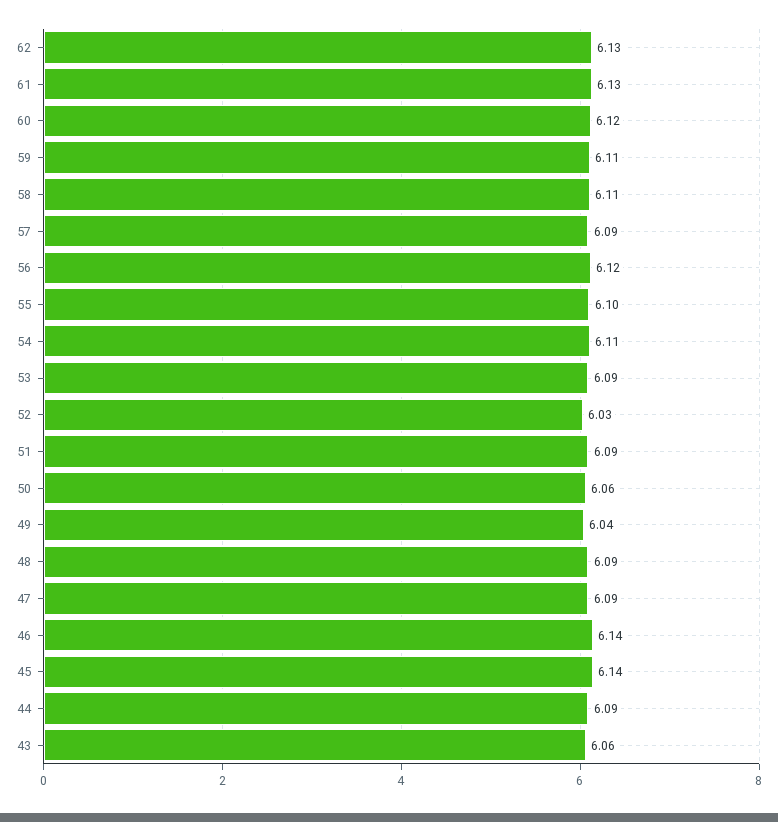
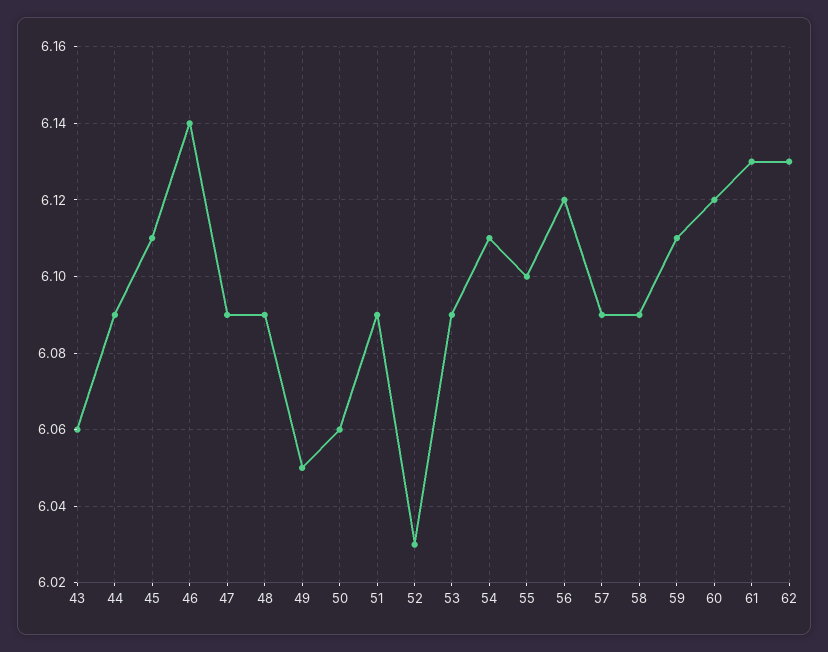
  {
    "62": 6.13,
    "61": 6.13,
    "60": 6.12,
    "59": 6.11,
-   "58": 6.11,
+   "58": 6.09,
    "57": 6.09,
    "56": 6.12,
    "55": 6.1,
    "54": 6.11,
    "53": 6.09,
    "52": 6.03,
    "51": 6.09,
    "50": 6.06,
-   "49": 6.04,
+   "49": 6.05,
    "48": 6.09,
    "47": 6.09,
    "46": 6.14,
-   "45": 6.14,
+   "45": 6.11,
    "44": 6.09,
    "43": 6.06
  }

